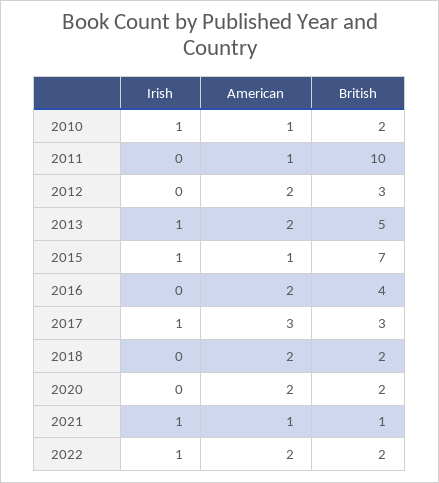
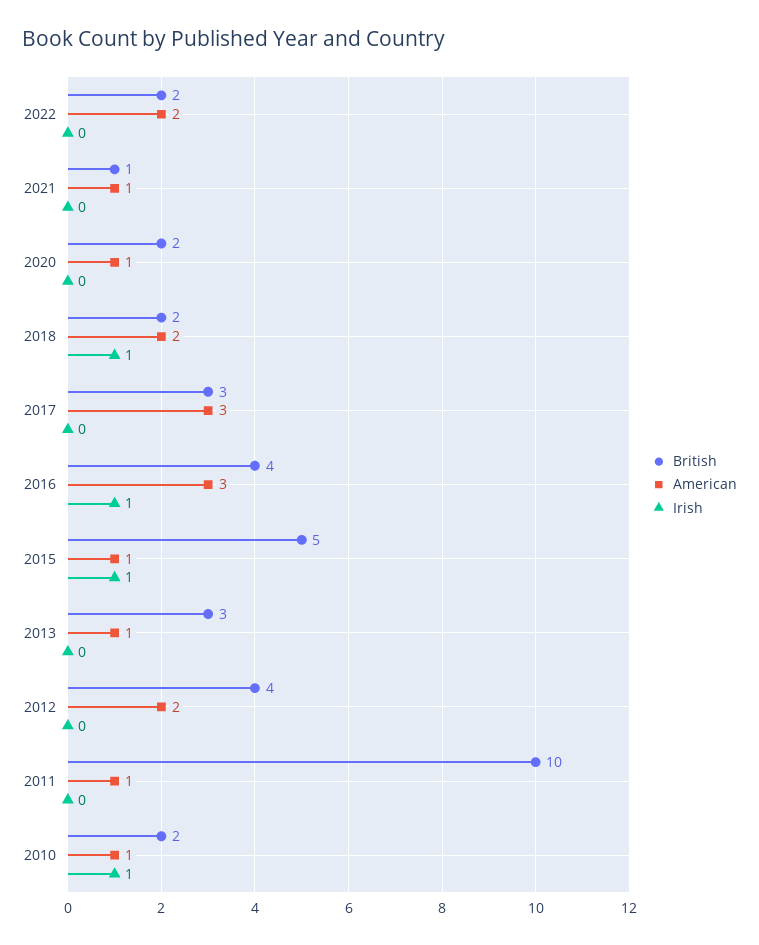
  {
    "Irish": {
      "2010": 1,
      "2011": 0,
      "2012": 0,
-     "2013": 1,
+     "2013": 0,
      "2015": 1,
-     "2016": 0,
+     "2016": 1,
-     "2017": 1,
+     "2017": 0,
-     "2018": 0,
+     "2018": 1,
      "2020": 0,
-     "2021": 1,
+     "2021": 0,
-     "2022": 1
+     "2022": 0
    },
    "American": {
      "2010": 1,
      "2011": 1,
      "2012": 2,
-     "2013": 2,
+     "2013": 1,
      "2015": 1,
-     "2016": 2,
+     "2016": 3,
      "2017": 3,
      "2018": 2,
-     "2020": 2,
+     "2020": 1,
      "2021": 1,
      "2022": 2
    },
    "British": {
      "2010": 2,
      "2011": 10,
-     "2012": 3,
+     "2012": 4,
-     "2013": 5,
+     "2013": 3,
-     "2015": 7,
+     "2015": 5,
      "2016": 4,
      "2017": 3,
      "2018": 2,
      "2020": 2,
      "2021": 1,
      "2022": 2
    }
  }

